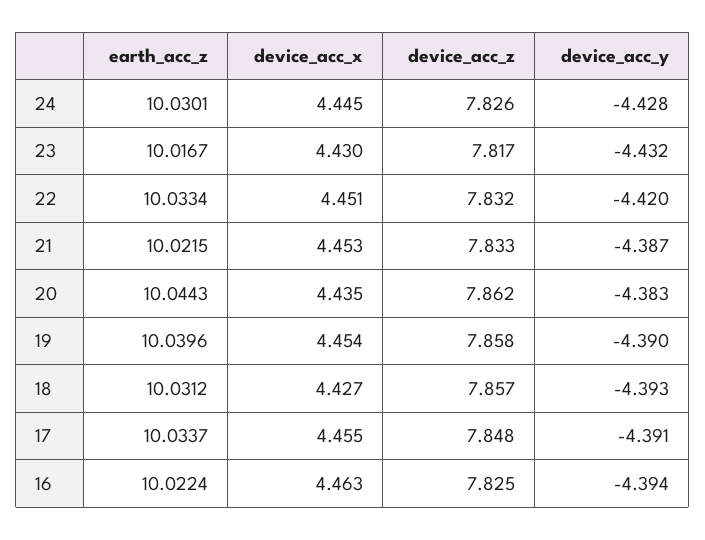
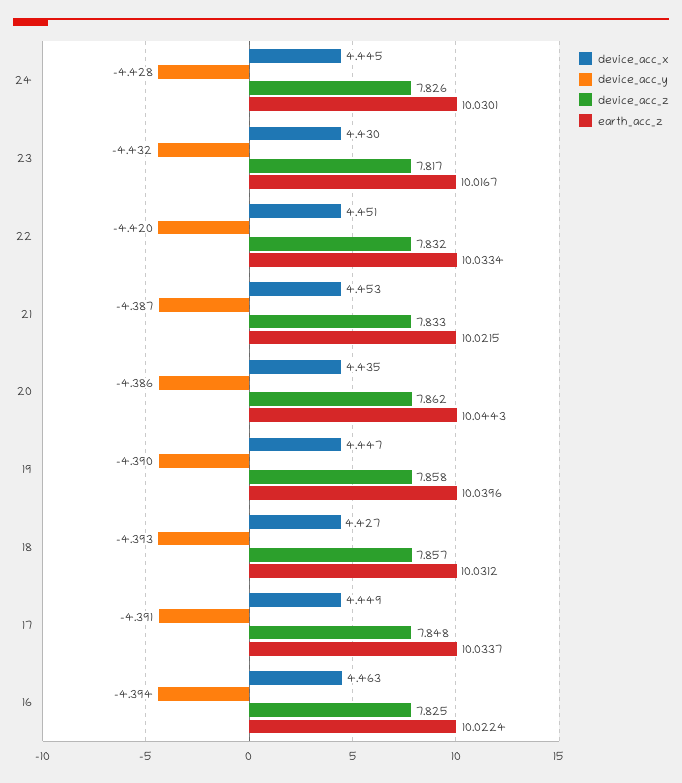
  {
    "earth_acc_z": {
      "24": 10.0301,
      "23": 10.0167,
      "22": 10.0334,
      "21": 10.0215,
      "20": 10.0443,
      "19": 10.0396,
      "18": 10.0312,
      "17": 10.0337,
      "16": 10.0224
    },
    "device_acc_x": {
      "24": 4.445,
      "23": 4.43,
      "22": 4.451,
      "21": 4.453,
      "20": 4.435,
-     "19": 4.454,
+     "19": 4.447,
      "18": 4.427,
-     "17": 4.455,
+     "17": 4.449,
      "16": 4.463
    },
    "device_acc_z": {
      "24": 7.826,
      "23": 7.817,
      "22": 7.832,
      "21": 7.833,
      "20": 7.862,
      "19": 7.858,
      "18": 7.857,
      "17": 7.848,
      "16": 7.825
    },
    "device_acc_y": {
      "24": -4.428,
      "23": -4.432,
      "22": -4.42,
      "21": -4.387,
-     "20": -4.383,
+     "20": -4.386,
      "19": -4.39,
      "18": -4.393,
      "17": -4.391,
      "16": -4.394
    }
  }

